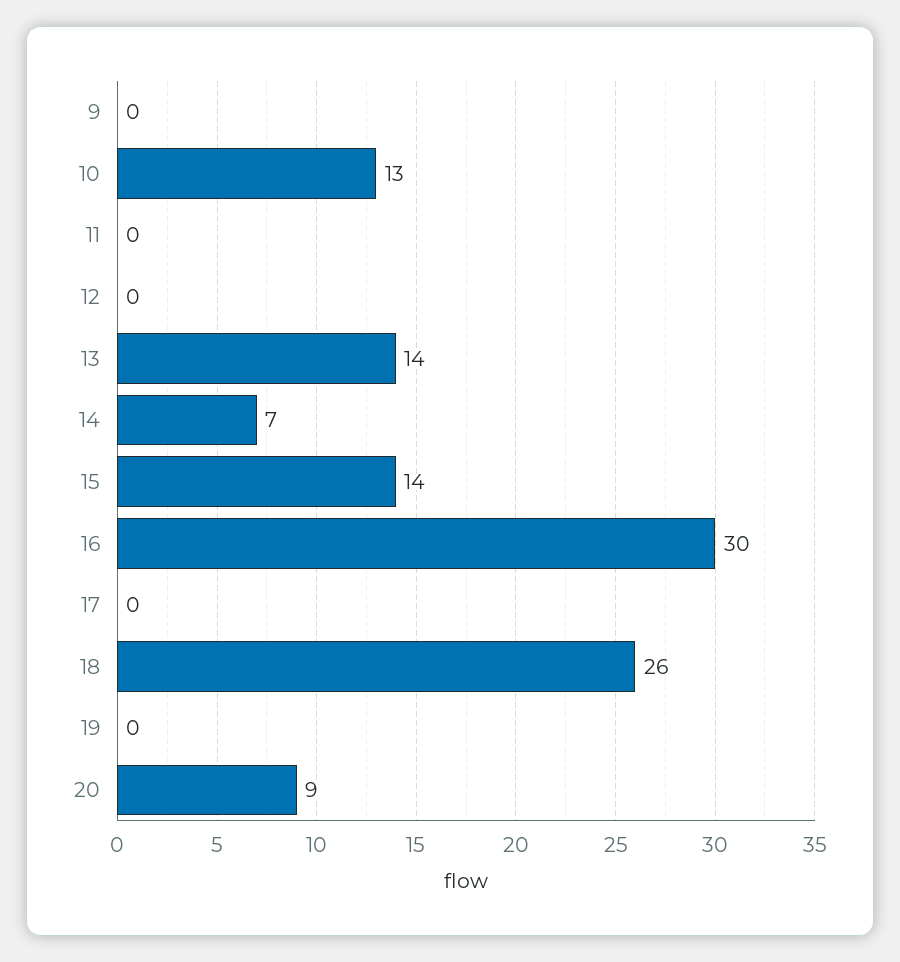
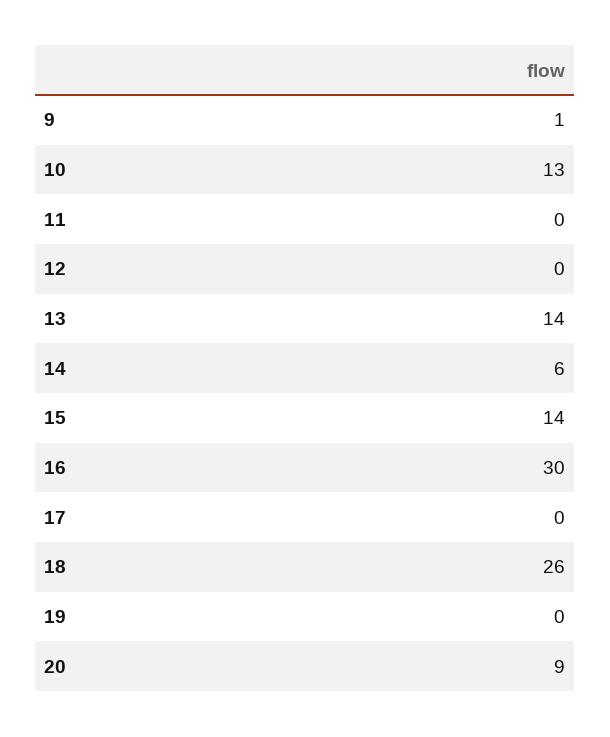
  {
-   "9": 0,
+   "9": 1,
    "10": 13,
    "11": 0,
    "12": 0,
    "13": 14,
-   "14": 7,
+   "14": 6,
    "15": 14,
    "16": 30,
    "17": 0,
    "18": 26,
    "19": 0,
    "20": 9
  }

